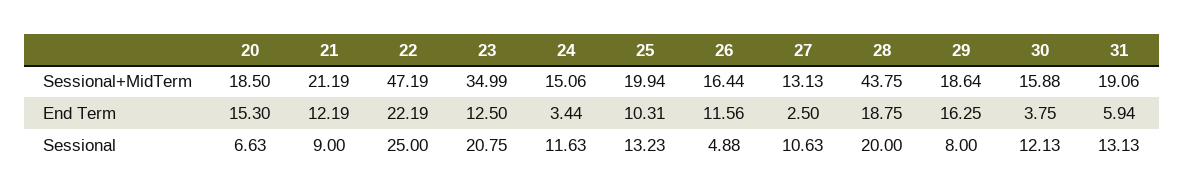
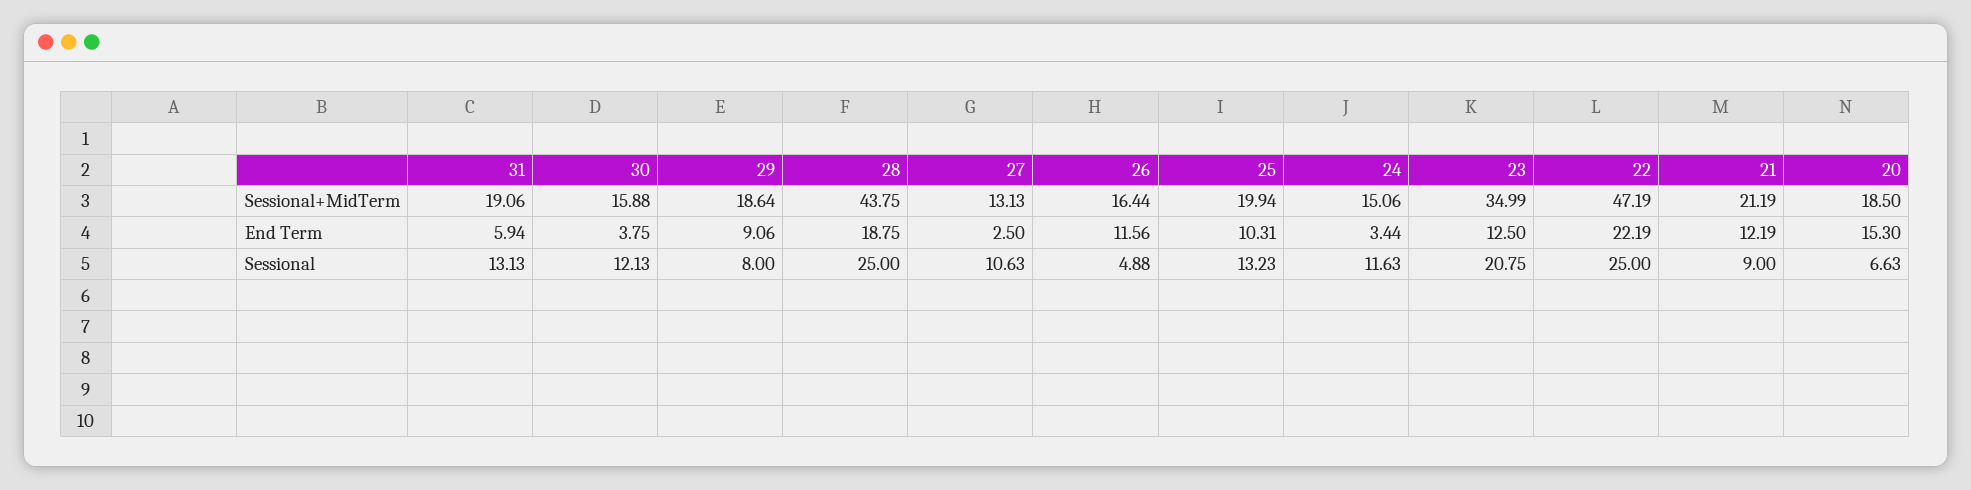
  {
    "20": {
      "Sessional+MidTerm": 18.5,
      "End Term": 15.3,
      "Sessional": 6.63
    },
    "21": {
      "Sessional+MidTerm": 21.19,
      "End Term": 12.19,
      "Sessional": 9
    },
    "22": {
      "Sessional+MidTerm": 47.19,
      "End Term": 22.19,
      "Sessional": 25
    },
    "23": {
      "Sessional+MidTerm": 34.99,
      "End Term": 12.5,
      "Sessional": 20.75
    },
    "24": {
      "Sessional+MidTerm": 15.06,
      "End Term": 3.44,
      "Sessional": 11.63
    },
    "25": {
      "Sessional+MidTerm": 19.94,
      "End Term": 10.31,
      "Sessional": 13.23
    },
    "26": {
      "Sessional+MidTerm": 16.44,
      "End Term": 11.56,
      "Sessional": 4.88
    },
    "27": {
      "Sessional+MidTerm": 13.13,
      "End Term": 2.5,
      "Sessional": 10.63
    },
    "28": {
      "Sessional+MidTerm": 43.75,
      "End Term": 18.75,
-     "Sessional": 20
+     "Sessional": 25
    },
    "29": {
      "Sessional+MidTerm": 18.64,
-     "End Term": 16.25,
+     "End Term": 9.06,
      "Sessional": 8
    },
    "30": {
      "Sessional+MidTerm": 15.88,
      "End Term": 3.75,
      "Sessional": 12.13
    },
    "31": {
      "Sessional+MidTerm": 19.06,
      "End Term": 5.94,
      "Sessional": 13.13
    }
  }

